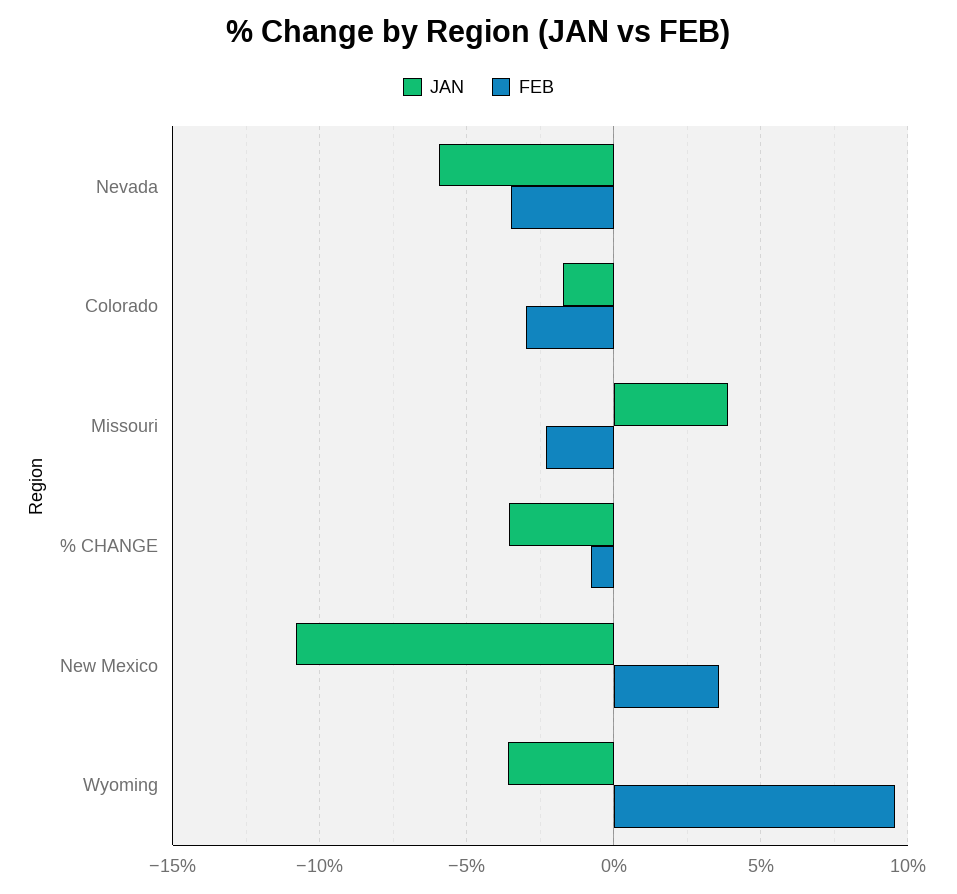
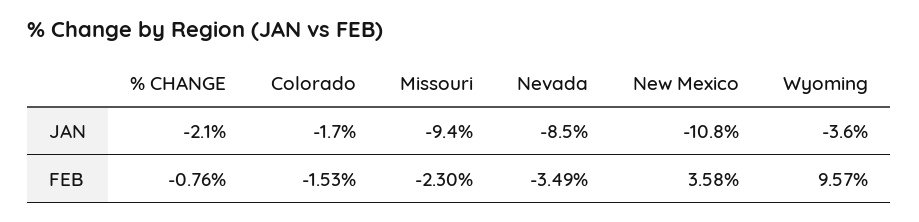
  {
    "JAN": {
-     "Nevada": -6,
+     "Nevada": -8.5,
      "Colorado": -1.7,
-     "Missouri": 4,
+     "Missouri": -9.4,
-     "% CHANGE": -3.5,
+     "% CHANGE": -2.1,
      "New Mexico": -10.8,
      "Wyoming": -3.6
    },
    "FEB": {
      "Nevada": -3.49,
-     "Colorado": -3,
+     "Colorado": -1.53,
      "Missouri": -2.3,
      "% CHANGE": -0.76,
      "New Mexico": 3.58,
      "Wyoming": 9.57
    }
  }

